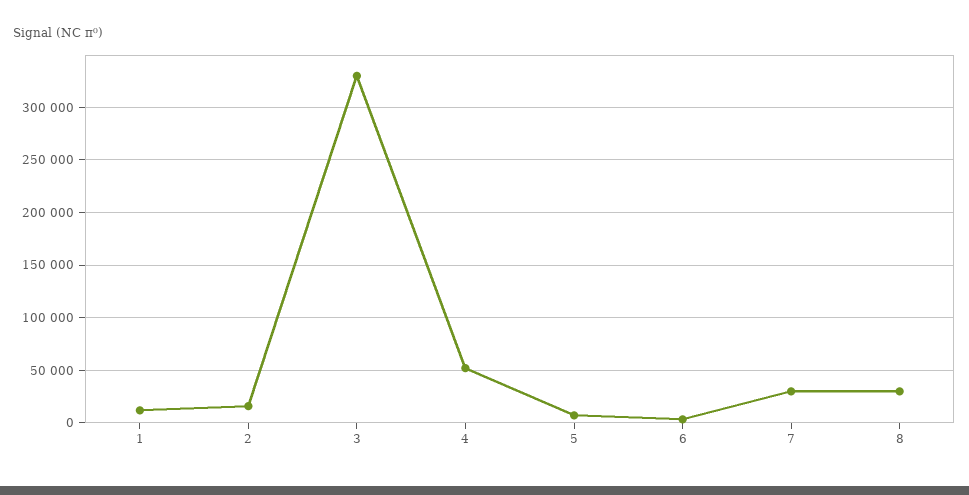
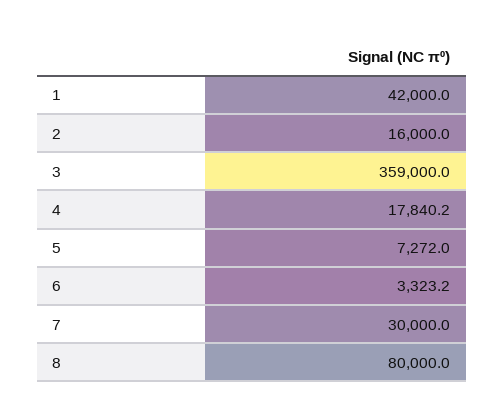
  {
-   "1": 10000,
+   "1": 42000,
    "2": 16000,
-   "3": 330000,
+   "3": 359000,
-   "4": 50000,
+   "4": 17840.2,
    "5": 7272,
    "6": 3323.2,
    "7": 30000,
-   "8": 30000
+   "8": 80000
  }

